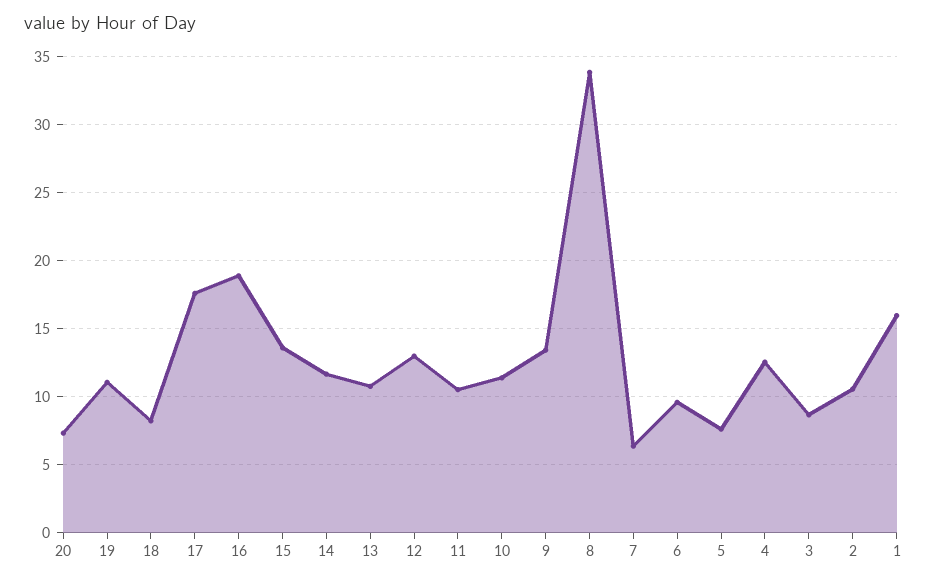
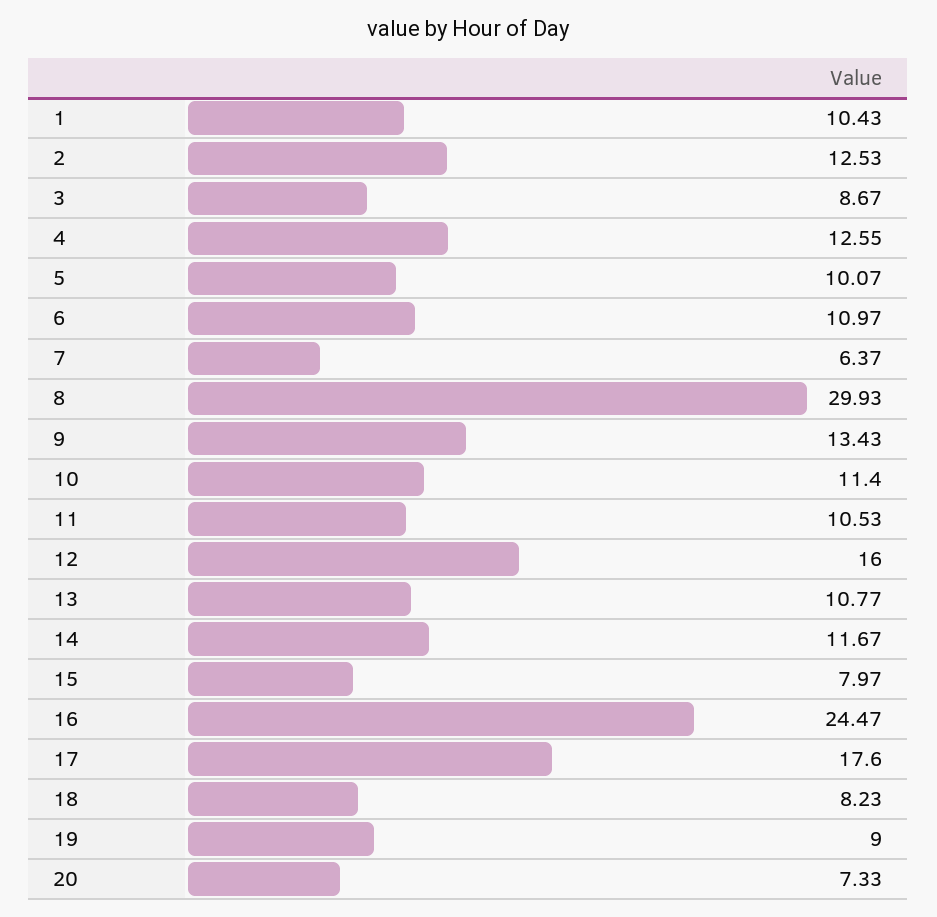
  {
    "20": 7.33,
-   "19": 11,
+   "19": 9,
    "18": 8.23,
    "17": 17.6,
-   "16": 19,
+   "16": 24.47,
-   "15": 13.5,
+   "15": 7.97,
    "14": 11.67,
    "13": 10.77,
-   "12": 13,
+   "12": 16,
    "11": 10.53,
    "10": 11.4,
    "9": 13.43,
-   "8": 34,
+   "8": 29.93,
    "7": 6.37,
-   "6": 9.5,
+   "6": 10.97,
-   "5": 7.5,
+   "5": 10.07,
    "4": 12.55,
    "3": 8.67,
-   "2": 10.5,
+   "2": 12.53,
-   "1": 16
+   "1": 10.43
  }

